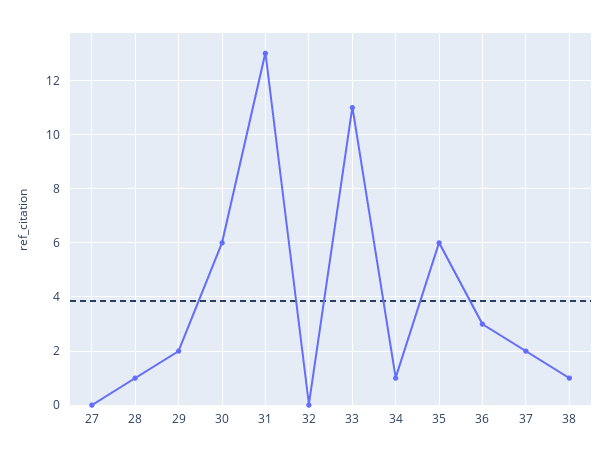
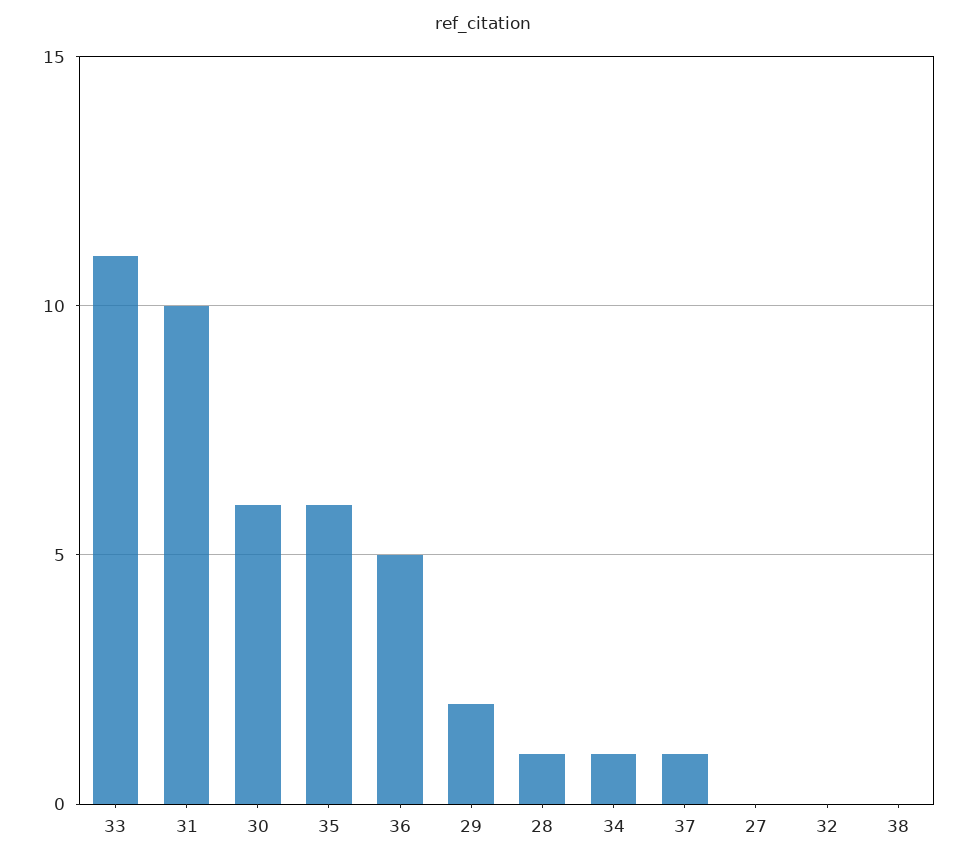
  {
    "27": 0,
    "28": 1,
    "29": 2,
    "30": 6,
-   "31": 13,
+   "31": 10,
    "32": 0,
    "33": 11,
    "34": 1,
    "35": 6,
-   "36": 3,
+   "36": 5,
-   "37": 2,
+   "37": 1,
-   "38": 1
+   "38": 0
  }

